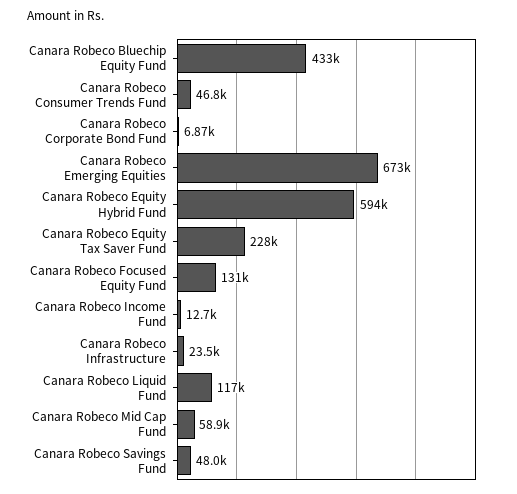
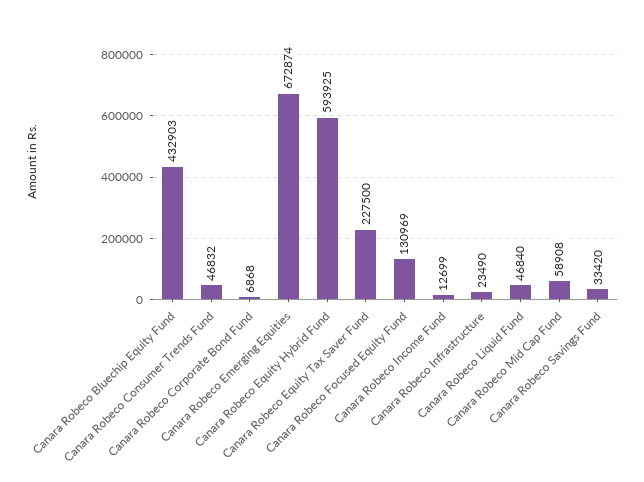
  {
    "Canara Robeco Bluechip Equity Fund": 432903,
    "Canara Robeco Consumer Trends Fund": 46832,
    "Canara Robeco Corporate Bond Fund": 6868,
    "Canara Robeco Emerging Equities": 672874,
    "Canara Robeco Equity Hybrid Fund": 593925,
    "Canara Robeco Equity Tax Saver Fund": 227500,
    "Canara Robeco Focused Equity Fund": 130969,
    "Canara Robeco Income Fund": 12699,
    "Canara Robeco Infrastructure": 23490,
-   "Canara Robeco Liquid Fund": 117000,
+   "Canara Robeco Liquid Fund": 46840,
    "Canara Robeco Mid Cap Fund": 58908,
-   "Canara Robeco Savings Fund": 48000
+   "Canara Robeco Savings Fund": 33420
  }

